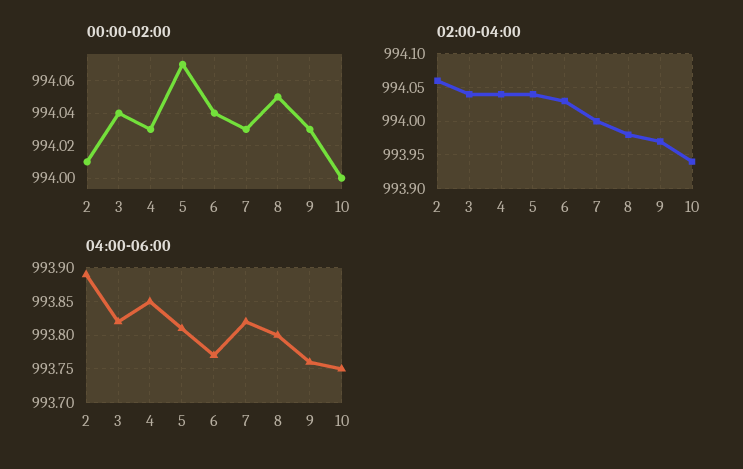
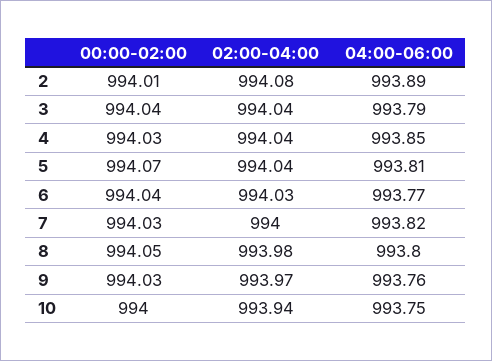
  {
    "00:00-02:00": {
      "2": 994.01,
      "3": 994.04,
      "4": 994.03,
      "5": 994.07,
      "6": 994.04,
      "7": 994.03,
      "8": 994.05,
      "9": 994.03,
      "10": 994
    },
    "02:00-04:00": {
-     "2": 994.06,
+     "2": 994.08,
      "3": 994.04,
      "4": 994.04,
      "5": 994.04,
      "6": 994.03,
      "7": 994,
      "8": 993.98,
      "9": 993.97,
      "10": 993.94
    },
    "04:00-06:00": {
      "2": 993.89,
-     "3": 993.82,
+     "3": 993.79,
      "4": 993.85,
      "5": 993.81,
      "6": 993.77,
      "7": 993.82,
      "8": 993.8,
      "9": 993.76,
      "10": 993.75
    }
  }

